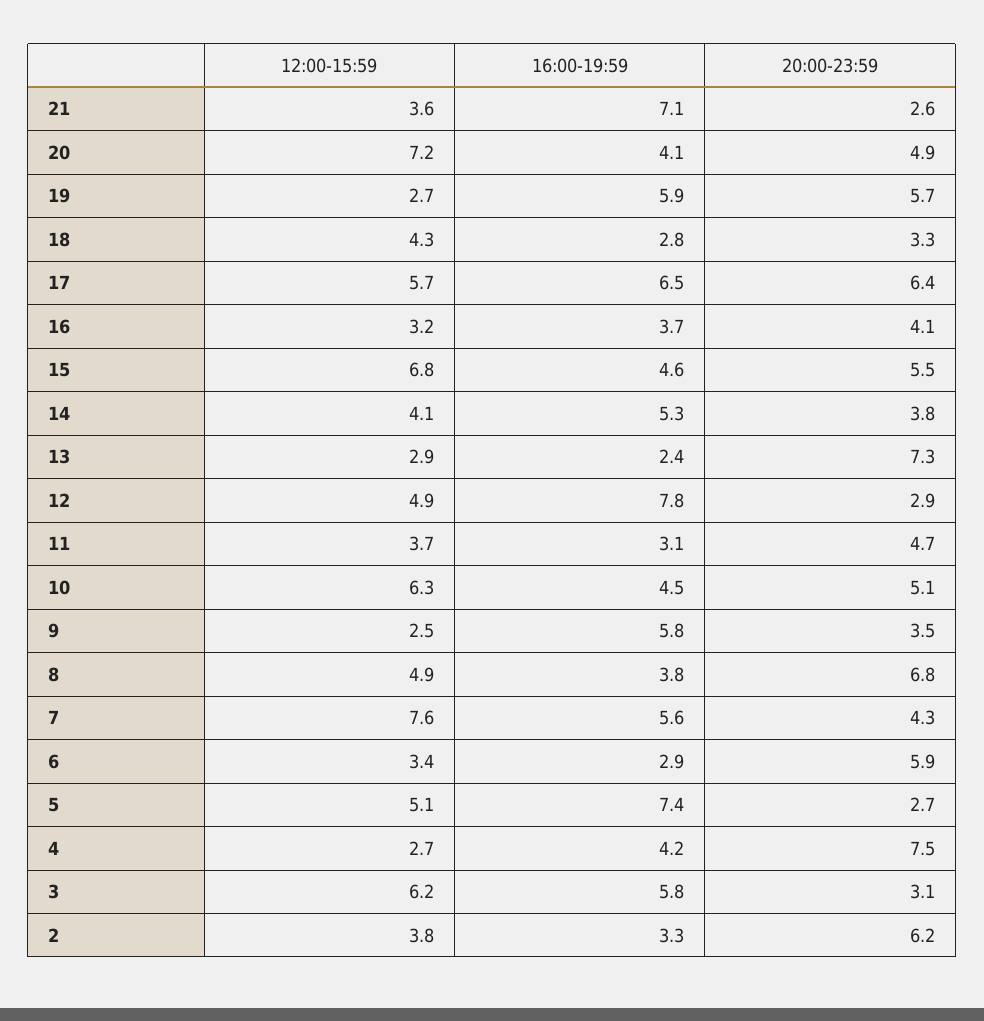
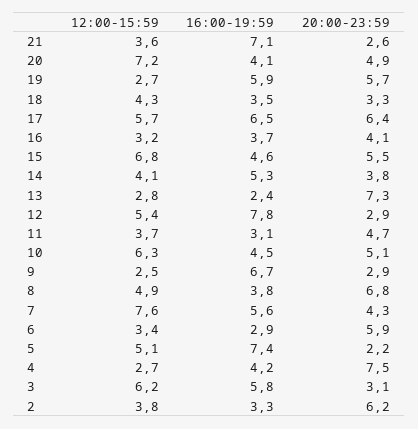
  {
    "12:00-15:59": {
      "21": 3.6,
      "20": 7.2,
      "19": 2.7,
      "18": 4.3,
      "17": 5.7,
      "16": 3.2,
      "15": 6.8,
      "14": 4.1,
-     "13": 2.9,
+     "13": 2.8,
-     "12": 4.9,
+     "12": 5.4,
      "11": 3.7,
      "10": 6.3,
      "9": 2.5,
      "8": 4.9,
      "7": 7.6,
      "6": 3.4,
      "5": 5.1,
      "4": 2.7,
      "3": 6.2,
      "2": 3.8
    },
    "16:00-19:59": {
      "21": 7.1,
      "20": 4.1,
      "19": 5.9,
-     "18": 2.8,
+     "18": 3.5,
      "17": 6.5,
      "16": 3.7,
      "15": 4.6,
      "14": 5.3,
      "13": 2.4,
      "12": 7.8,
      "11": 3.1,
      "10": 4.5,
-     "9": 5.8,
+     "9": 6.7,
      "8": 3.8,
      "7": 5.6,
      "6": 2.9,
      "5": 7.4,
      "4": 4.2,
      "3": 5.8,
      "2": 3.3
    },
    "20:00-23:59": {
      "21": 2.6,
      "20": 4.9,
      "19": 5.7,
      "18": 3.3,
      "17": 6.4,
      "16": 4.1,
      "15": 5.5,
      "14": 3.8,
      "13": 7.3,
      "12": 2.9,
      "11": 4.7,
      "10": 5.1,
-     "9": 3.5,
+     "9": 2.9,
      "8": 6.8,
      "7": 4.3,
      "6": 5.9,
-     "5": 2.7,
+     "5": 2.2,
      "4": 7.5,
      "3": 3.1,
      "2": 6.2
    }
  }

